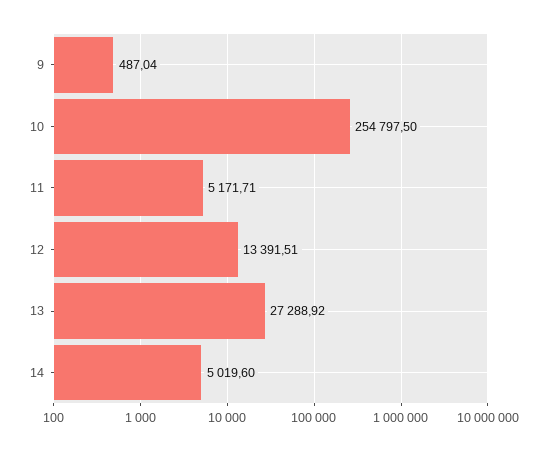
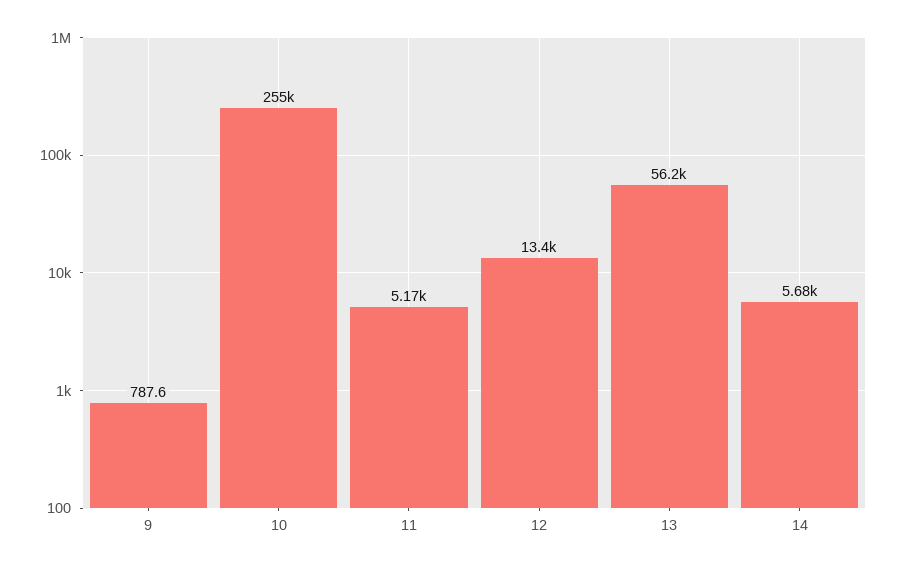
  {
-   "9": 487.04,
+   "9": 787.6,
    "10": 254797.5,
    "11": 5171.71,
    "12": 13391.51,
-   "13": 27288.92,
+   "13": 56200,
-   "14": 5019.6
+   "14": 5680
  }

